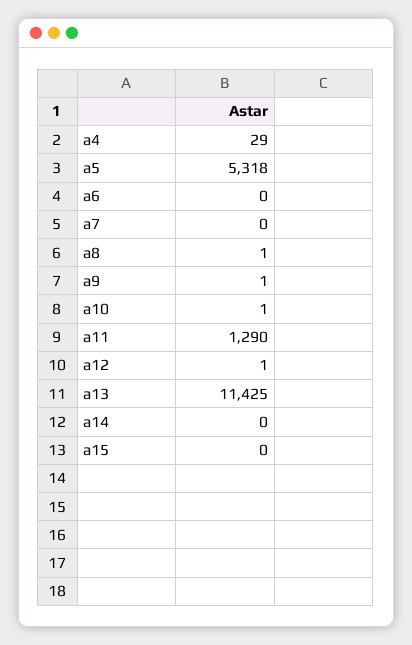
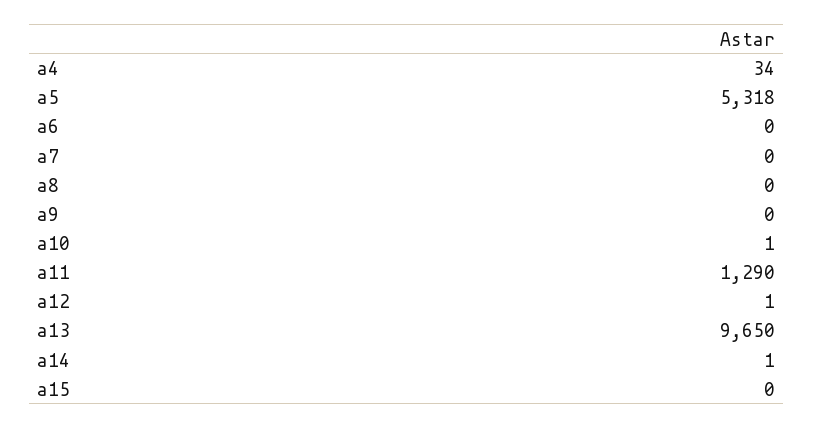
  {
-   "a4": 29,
+   "a4": 34,
    "a5": 5318,
    "a6": 0,
    "a7": 0,
-   "a8": 1,
+   "a8": 0,
-   "a9": 1,
+   "a9": 0,
    "a10": 1,
    "a11": 1290,
    "a12": 1,
-   "a13": 11425,
+   "a13": 9650,
-   "a14": 0,
+   "a14": 1,
    "a15": 0
  }

